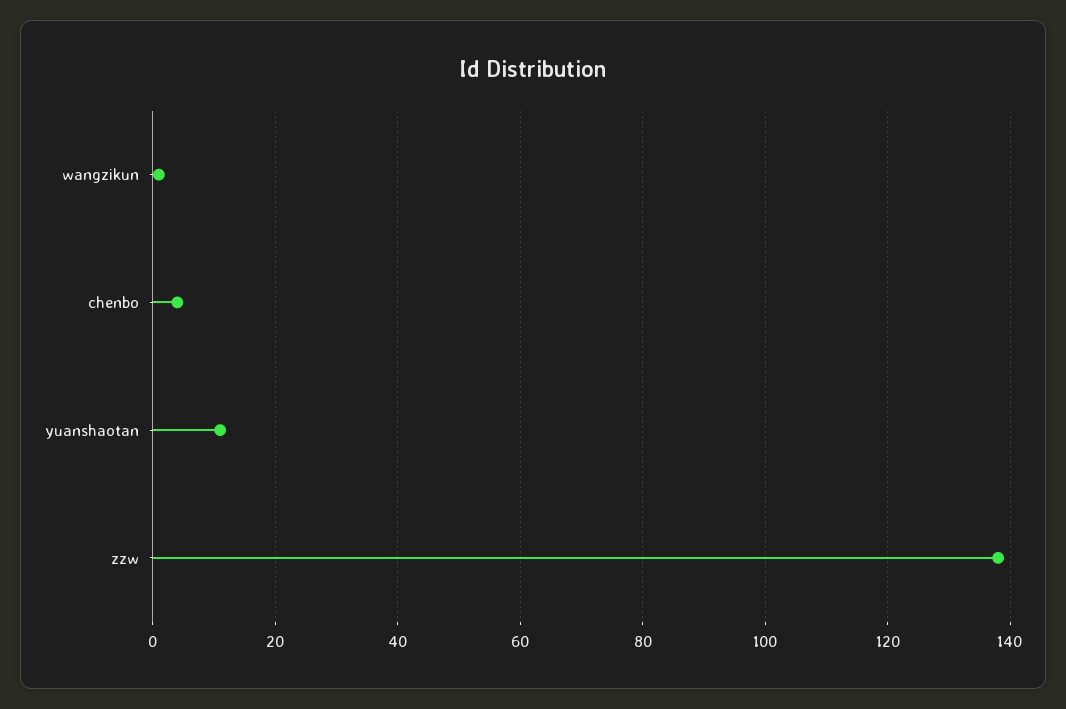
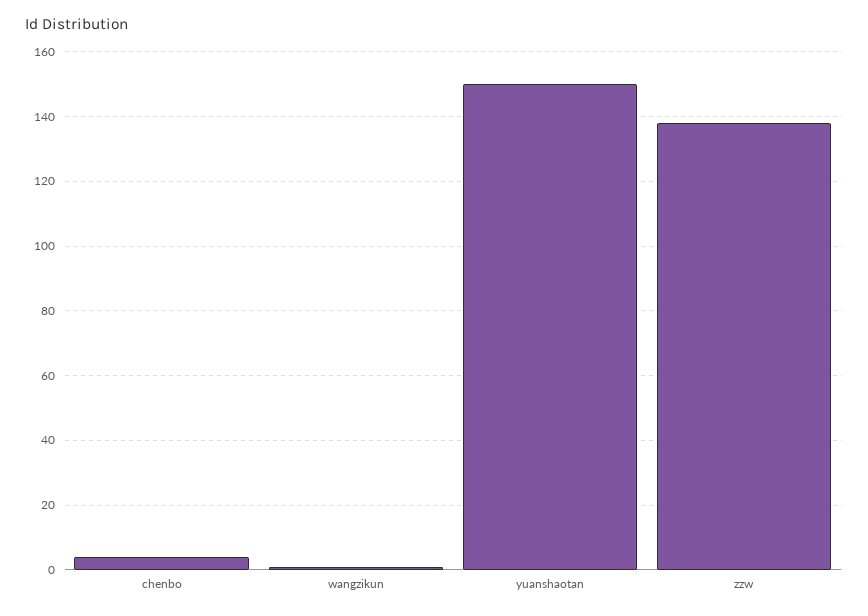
  {
    "wangzikun": 0,
    "chenbo": 5,
-   "yuanshaotan": 10,
+   "yuanshaotan": 150,
    "zzw": 140
  }

